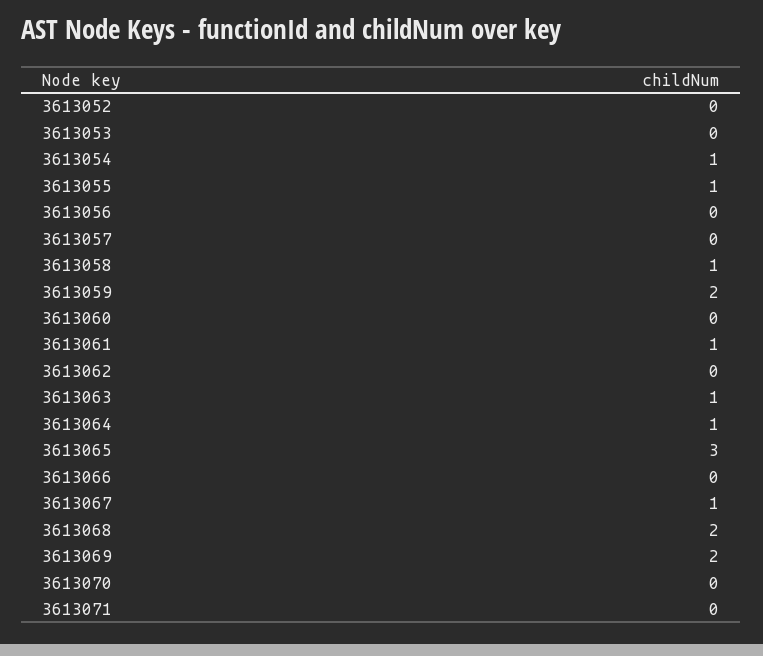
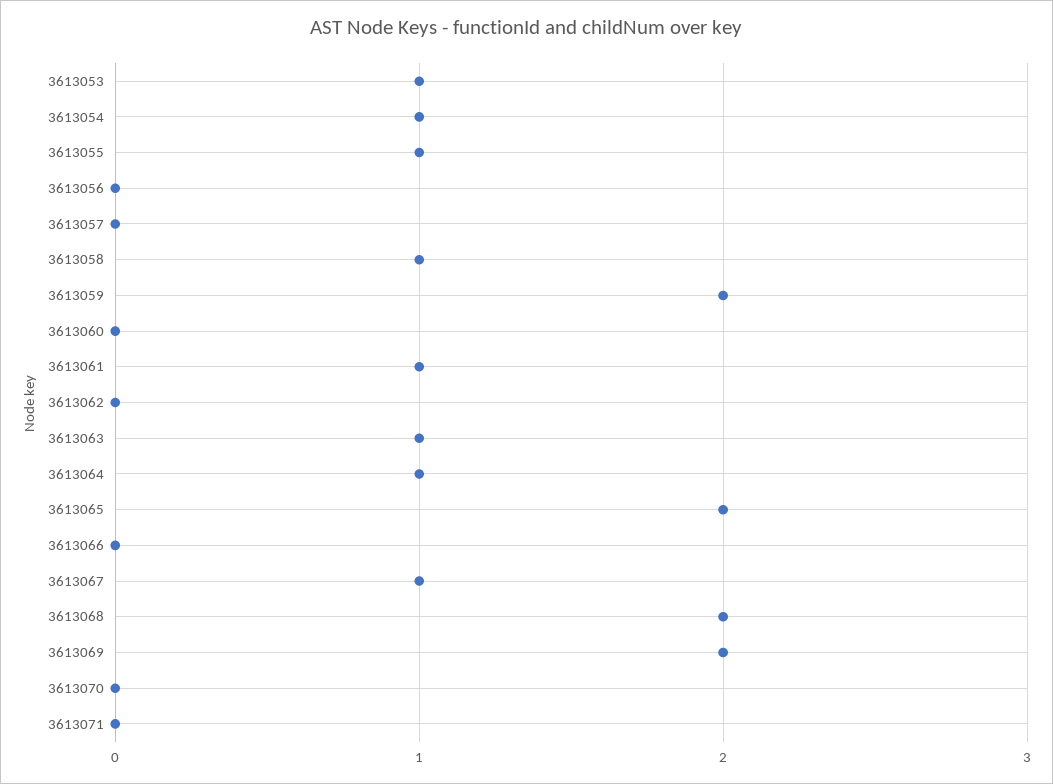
  {
-   "3613052": 0,
-   "3613053": 0,
+   "3613053": 1,
    "3613054": 1,
    "3613055": 1,
    "3613056": 0,
    "3613057": 0,
    "3613058": 1,
    "3613059": 2,
    "3613060": 0,
    "3613061": 1,
    "3613062": 0,
    "3613063": 1,
    "3613064": 1,
-   "3613065": 3,
+   "3613065": 2,
    "3613066": 0,
    "3613067": 1,
    "3613068": 2,
    "3613069": 2,
    "3613070": 0,
    "3613071": 0
  }

